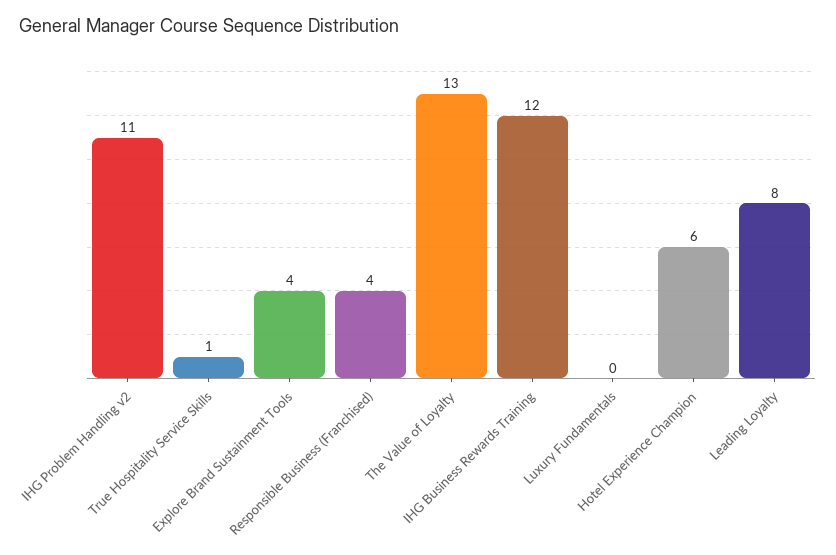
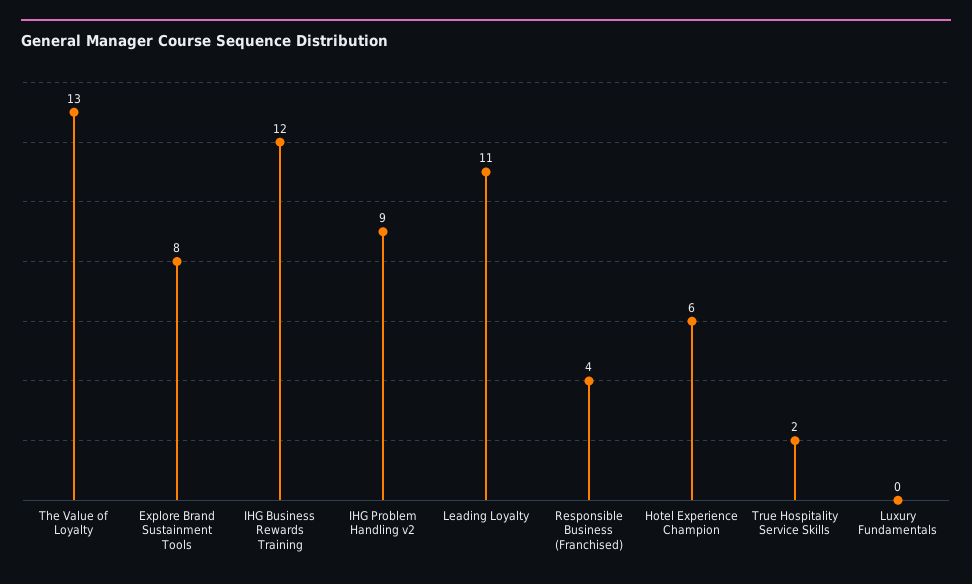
  {
-   "IHG Problem Handling v2": 11,
+   "IHG Problem Handling v2": 9,
-   "True Hospitality Service Skills": 1,
+   "True Hospitality Service Skills": 2,
-   "Explore Brand Sustainment Tools": 4,
+   "Explore Brand Sustainment Tools": 8,
    "Responsible Business (Franchised)": 4,
    "The Value of Loyalty": 13,
    "IHG Business Rewards Training": 12,
    "Luxury Fundamentals": 0,
    "Hotel Experience Champion": 6,
-   "Leading Loyalty": 8
+   "Leading Loyalty": 11
  }

